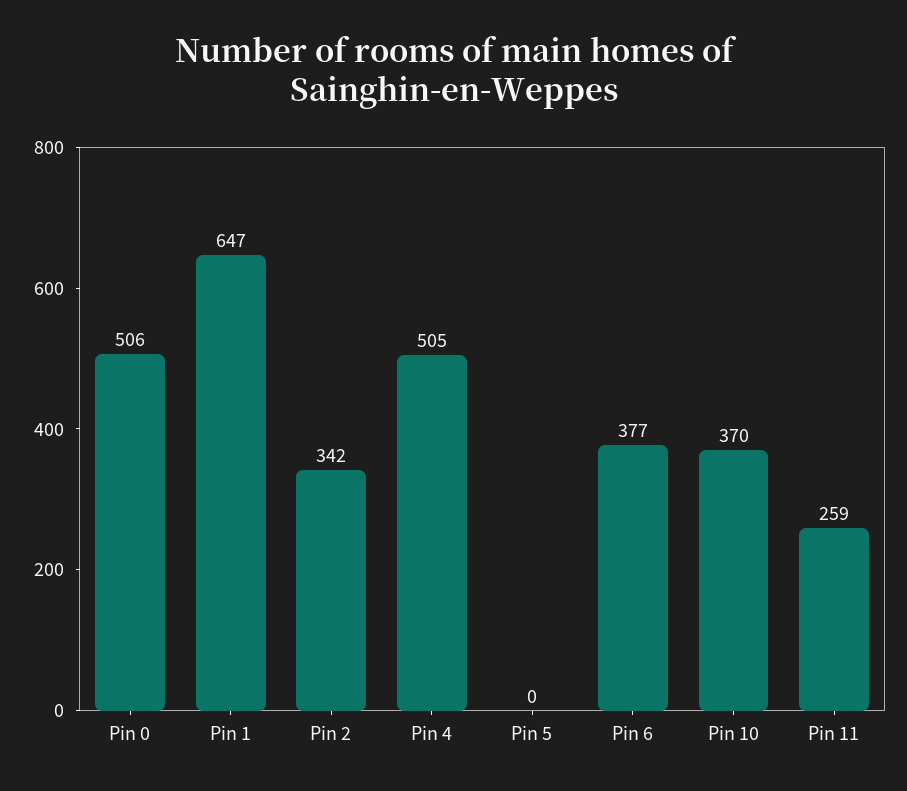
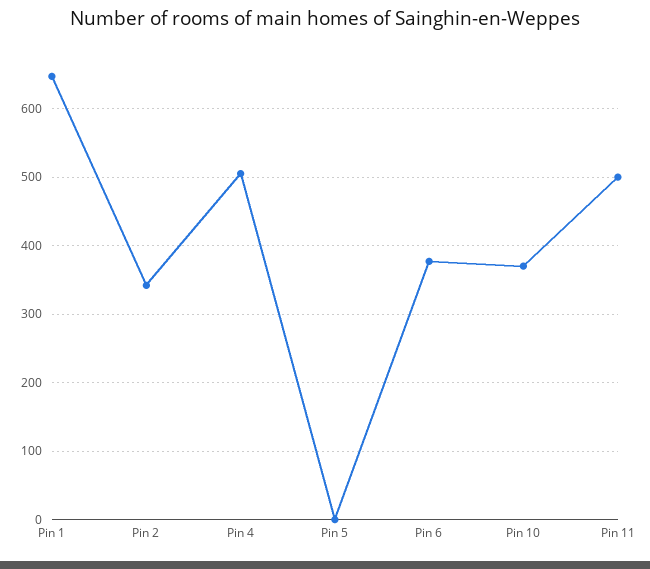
  {
-   "Pin 0": 506,
    "Pin 1": 647,
    "Pin 2": 342,
    "Pin 4": 505,
    "Pin 5": 0,
    "Pin 6": 377,
    "Pin 10": 370,
-   "Pin 11": 259
+   "Pin 11": 500
  }

